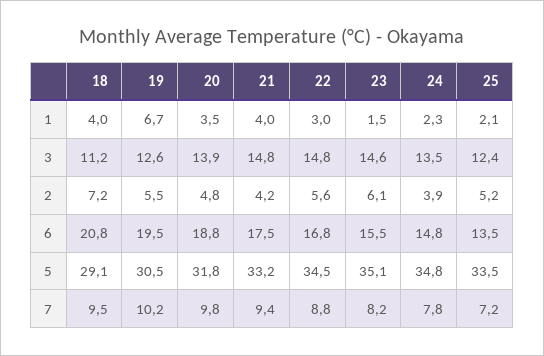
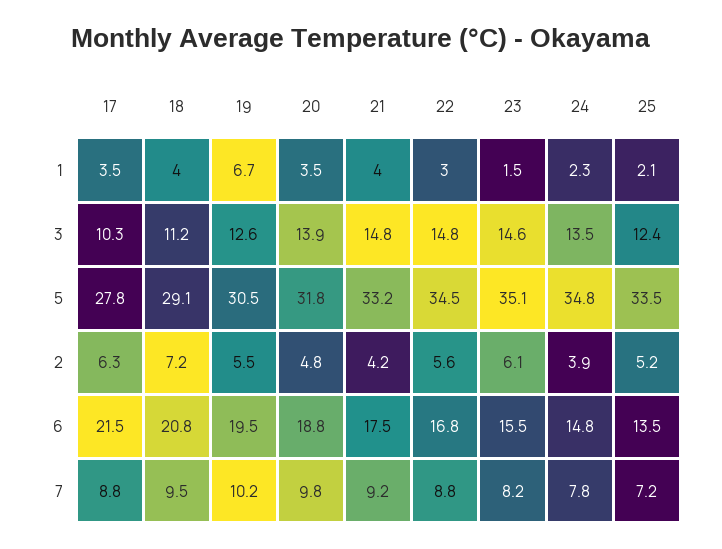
  {
    "18": {
      "1": 4,
      "3": 11.2,
      "2": 7.2,
      "6": 20.8,
      "5": 29.1,
      "7": 9.5
    },
    "19": {
      "1": 6.7,
      "3": 12.6,
      "2": 5.5,
      "6": 19.5,
      "5": 30.5,
      "7": 10.2
    },
    "20": {
      "1": 3.5,
      "3": 13.9,
      "2": 4.8,
      "6": 18.8,
      "5": 31.8,
      "7": 9.8
    },
    "21": {
      "1": 4,
      "3": 14.8,
      "2": 4.2,
      "6": 17.5,
      "5": 33.2,
-     "7": 9.4
+     "7": 9.2
    },
    "22": {
      "1": 3,
      "3": 14.8,
      "2": 5.6,
      "6": 16.8,
      "5": 34.5,
      "7": 8.8
    },
    "23": {
      "1": 1.5,
      "3": 14.6,
      "2": 6.1,
      "6": 15.5,
      "5": 35.1,
      "7": 8.2
    },
    "24": {
      "1": 2.3,
      "3": 13.5,
      "2": 3.9,
      "6": 14.8,
      "5": 34.8,
      "7": 7.8
    },
    "25": {
      "1": 2.1,
      "3": 12.4,
      "2": 5.2,
      "6": 13.5,
      "5": 33.5,
      "7": 7.2
-   }
+   },
+   "17": {
+     "1": 3.5,
+     "3": 10.3,
+     "5": 27.8,
+     "2": 6.3,
+     "6": 21.5,
+     "7": 8.8
+   }
  }

